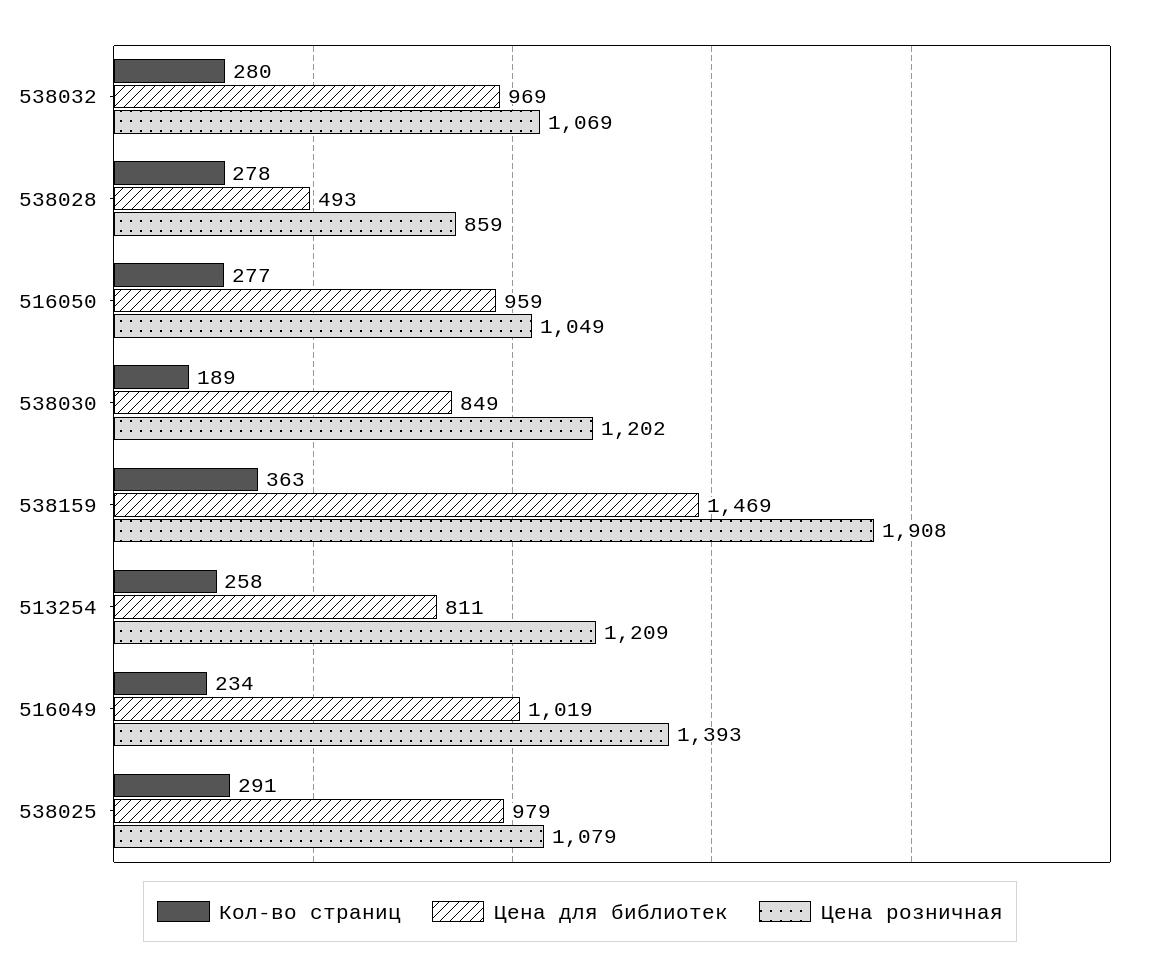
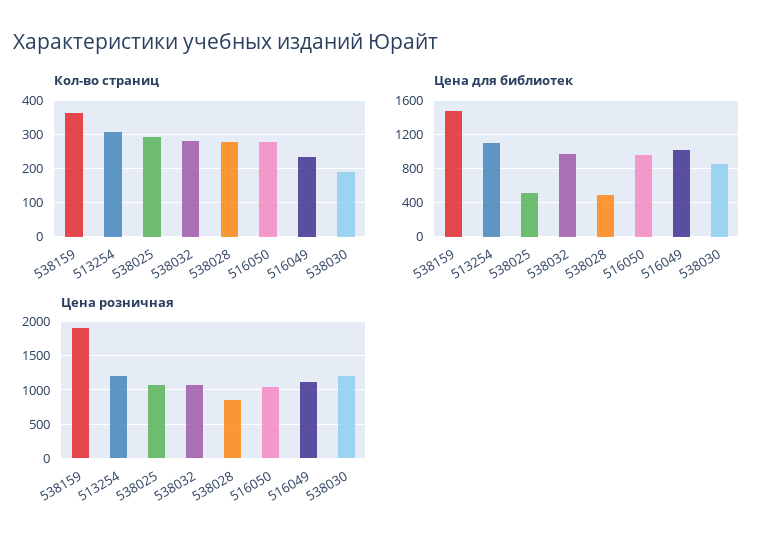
  {
    "Кол-во страниц": {
      "538032": 280,
      "538028": 278,
      "516050": 277,
      "538030": 189,
      "538159": 363,
-     "513254": 258,
+     "513254": 300,
      "516049": 234,
      "538025": 291
    },
    "Цена для библиотек": {
      "538032": 969,
      "538028": 493,
      "516050": 959,
      "538030": 849,
      "538159": 1469,
-     "513254": 811,
+     "513254": 1100,
      "516049": 1019,
-     "538025": 979
+     "538025": 500
    },
    "Цена розничная": {
      "538032": 1069,
      "538028": 859,
      "516050": 1049,
      "538030": 1202,
      "538159": 1908,
      "513254": 1209,
-     "516049": 1393,
+     "516049": 1100,
      "538025": 1079
    }
  }

